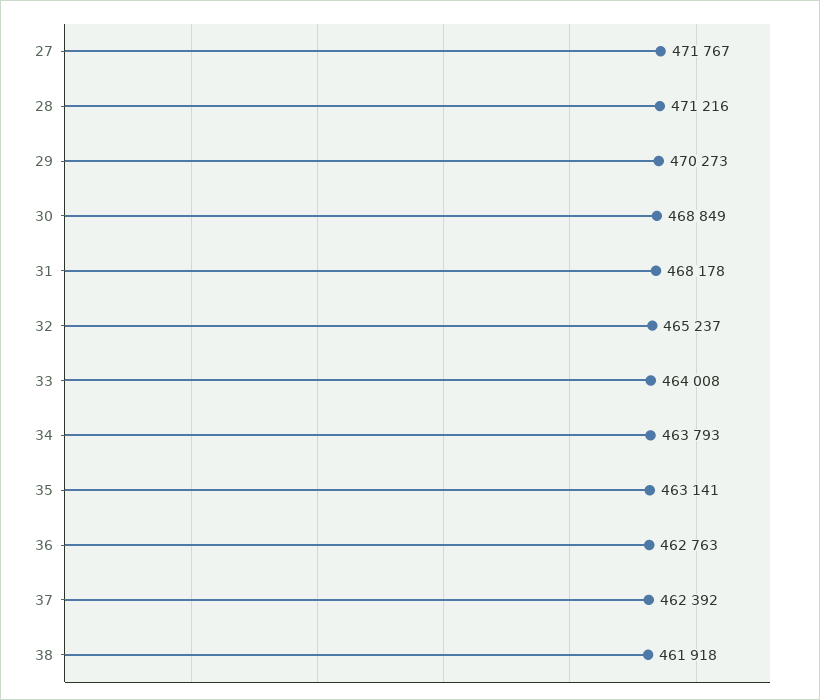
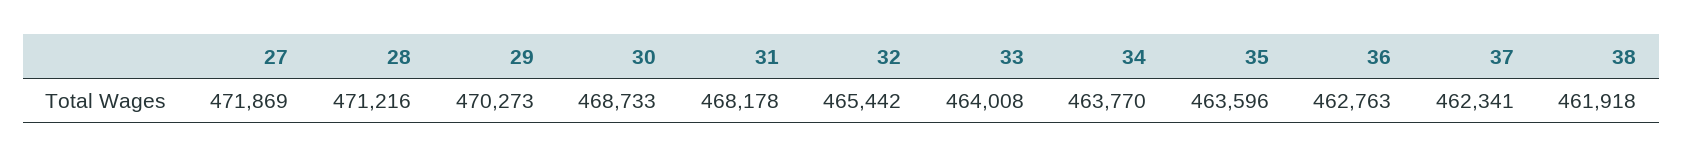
  {
-   "27": 471767,
+   "27": 471869,
    "28": 471216,
    "29": 470273,
-   "30": 468849,
+   "30": 468733,
    "31": 468178,
-   "32": 465237,
+   "32": 465442,
    "33": 464008,
-   "34": 463793,
+   "34": 463770,
-   "35": 463141,
+   "35": 463596,
    "36": 462763,
-   "37": 462392,
+   "37": 462341,
    "38": 461918
  }

